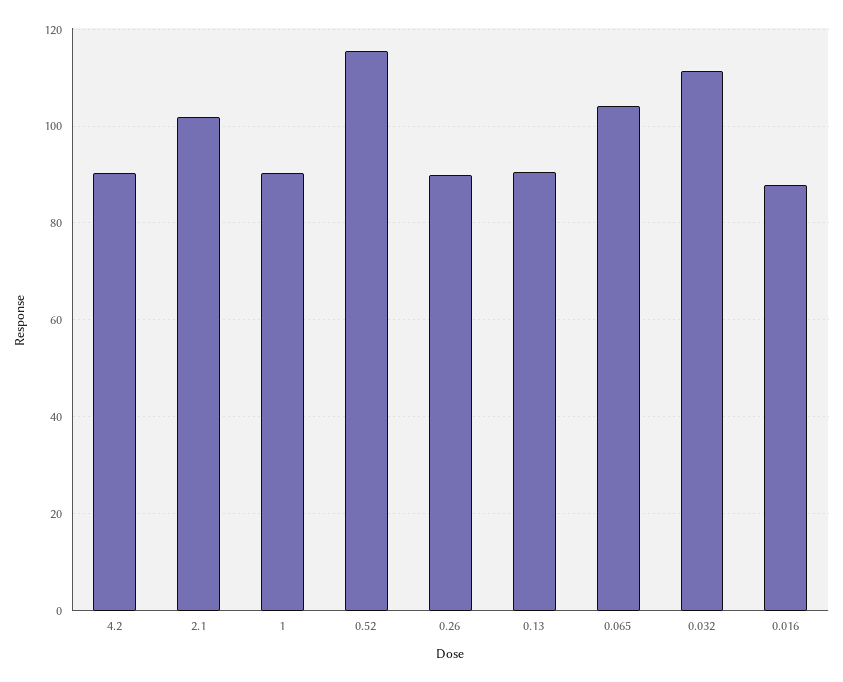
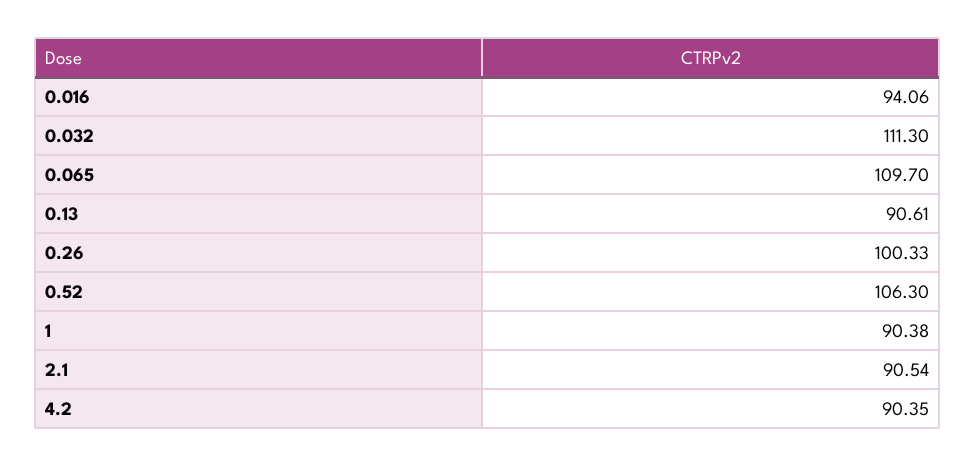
  {
    "4.2": 90.35,
-   "2.1": 102,
+   "2.1": 90.54,
    "1": 90.38,
-   "0.52": 116,
+   "0.52": 106.3,
-   "0.26": 90,
+   "0.26": 100.33,
    "0.13": 90.61,
-   "0.065": 104,
+   "0.065": 109.7,
    "0.032": 111.3,
-   "0.016": 88
+   "0.016": 94.06
  }

